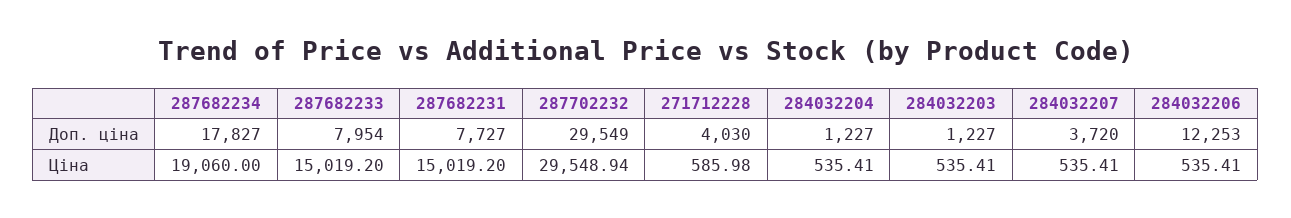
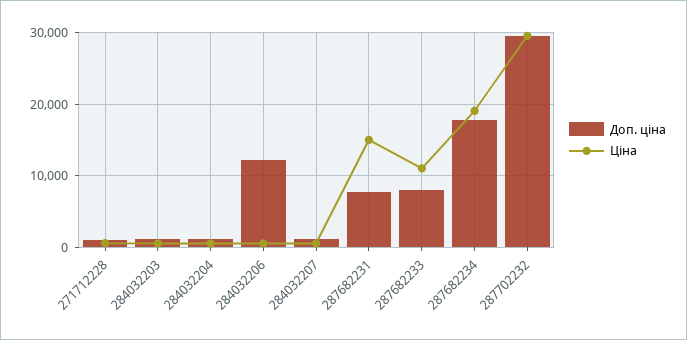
  {
    "Доп. ціна": {
      "287682234": 17827,
      "287682233": 7954,
      "287682231": 7727,
      "287702232": 29549,
-     "271712228": 4030,
+     "271712228": 1000,
      "284032204": 1227,
      "284032203": 1227,
-     "284032207": 3720,
+     "284032207": 1000,
      "284032206": 12253
    },
    "Ціна": {
      "287682234": 19060,
-     "287682233": 15019.2,
+     "287682233": 11000,
      "287682231": 15019.2,
      "287702232": 29548.94,
      "271712228": 585.98,
      "284032204": 535.41,
      "284032203": 535.41,
      "284032207": 535.41,
      "284032206": 535.41
    }
  }

